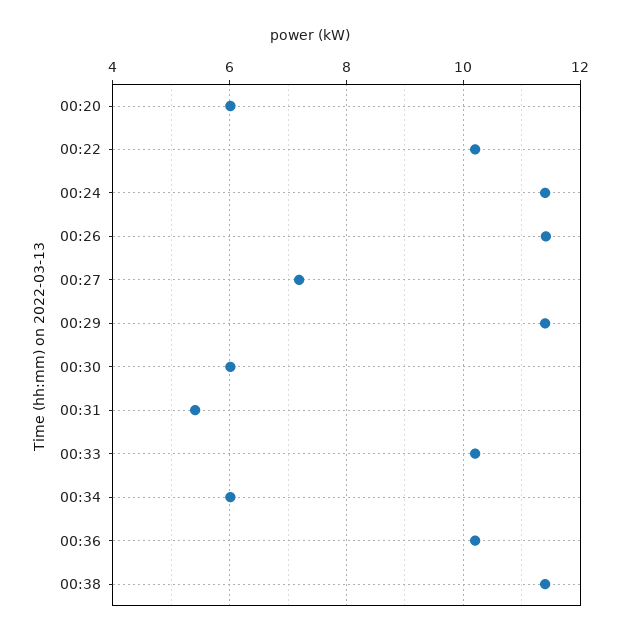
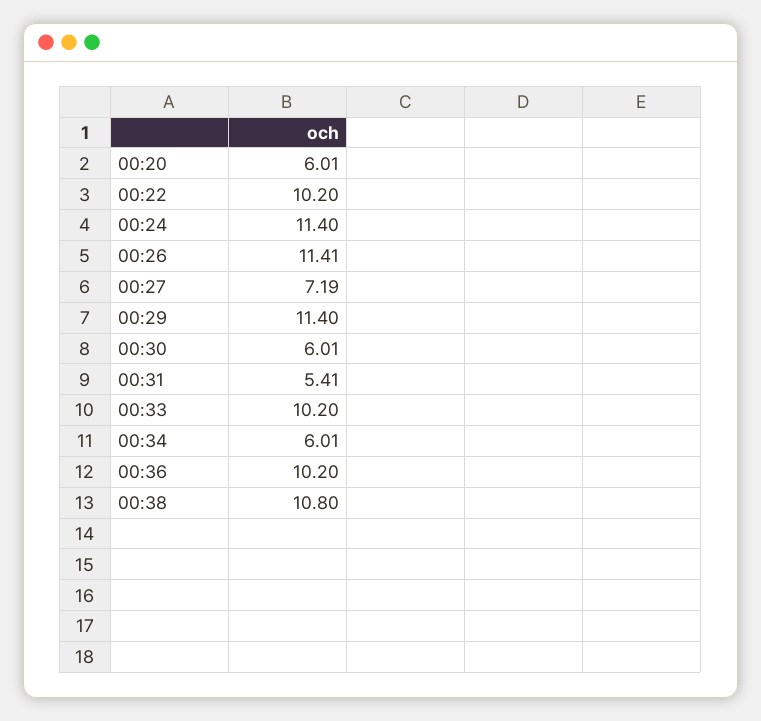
  {
    "00:20": 6.01,
    "00:22": 10.2,
    "00:24": 11.4,
    "00:26": 11.41,
    "00:27": 7.19,
    "00:29": 11.4,
    "00:30": 6.01,
    "00:31": 5.41,
    "00:33": 10.2,
    "00:34": 6.01,
    "00:36": 10.2,
-   "00:38": 11.4
+   "00:38": 10.8
  }

